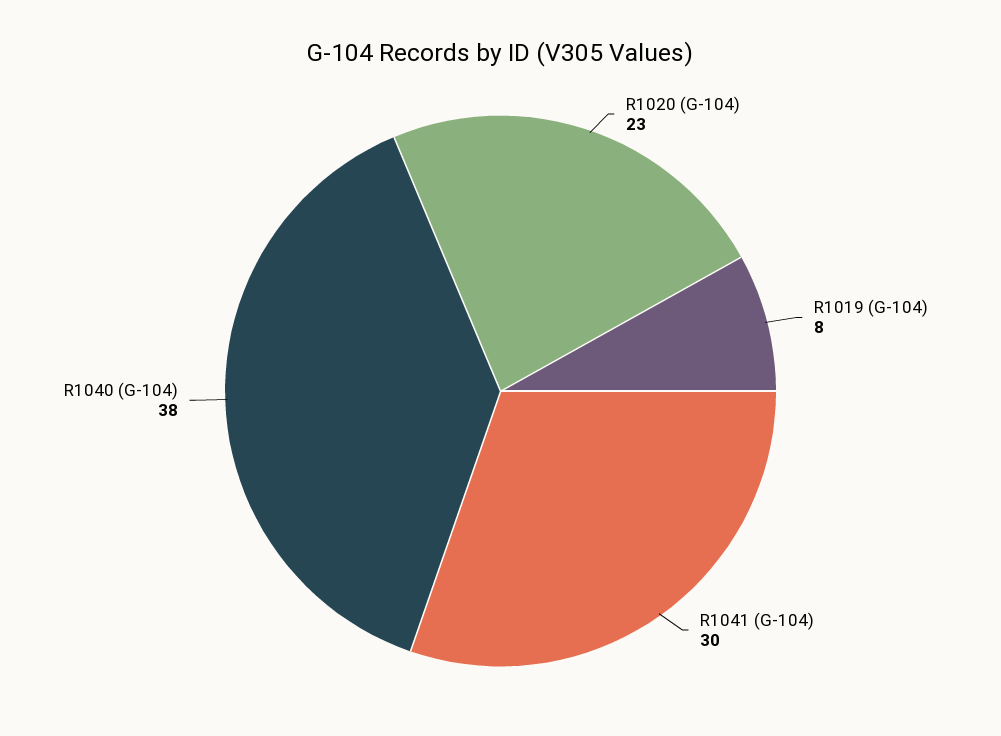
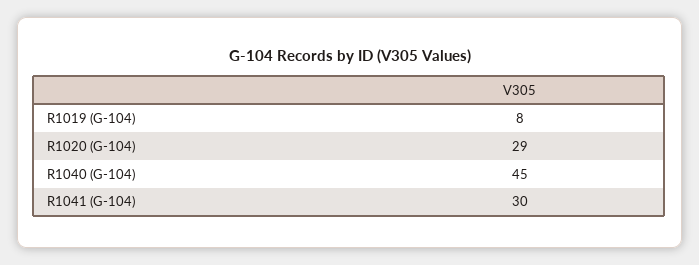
  {
-   "R1020 (G-104)": 23,
+   "R1020 (G-104)": 29,
    "R1019 (G-104)": 8,
    "R1041 (G-104)": 30,
-   "R1040 (G-104)": 38
+   "R1040 (G-104)": 45
  }

